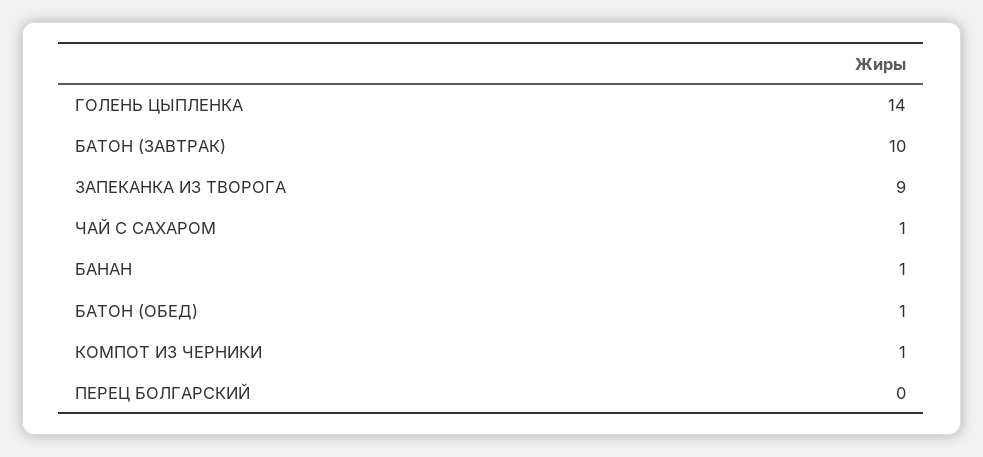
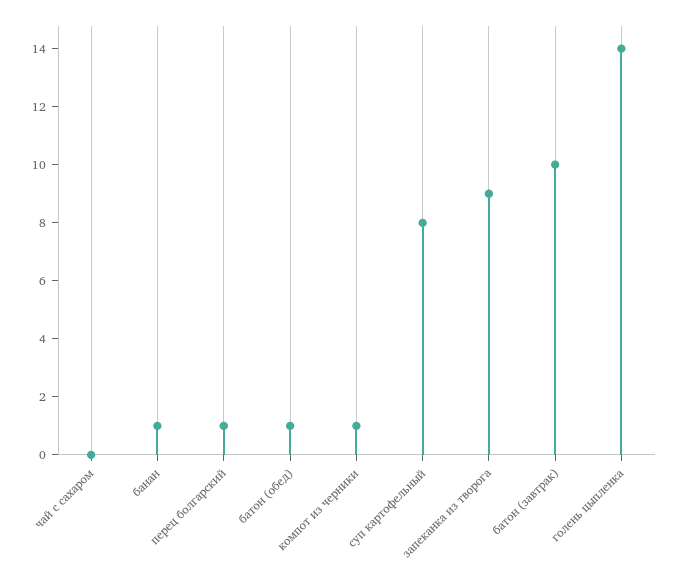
  {
    "ГОЛЕНЬ ЦЫПЛЕНКА": 14,
    "БАТОН (ЗАВТРАК)": 10,
    "ЗАПЕКАНКА ИЗ ТВОРОГА": 9,
-   "ЧАЙ С САХАРОМ": 1,
+   "ЧАЙ С САХАРОМ": 0,
    "БАНАН": 1,
    "БАТОН (ОБЕД)": 1,
    "КОМПОТ ИЗ ЧЕРНИКИ": 1,
-   "ПЕРЕЦ БОЛГАРСКИЙ": 0
+   "ПЕРЕЦ БОЛГАРСКИЙ": 1,
+   "суп картофельный": 8
  }

